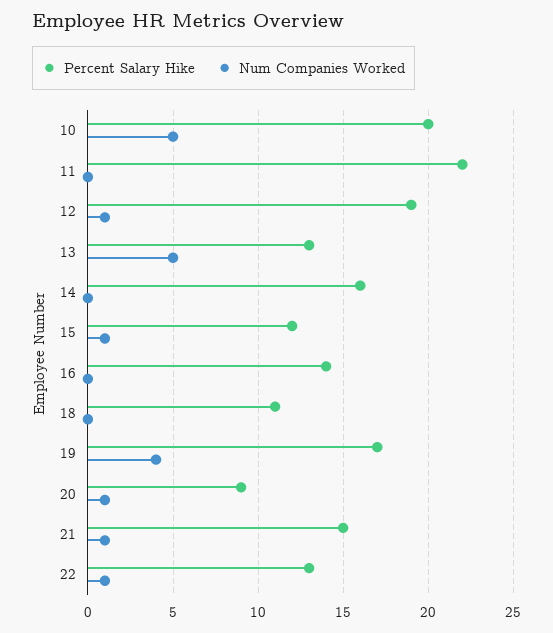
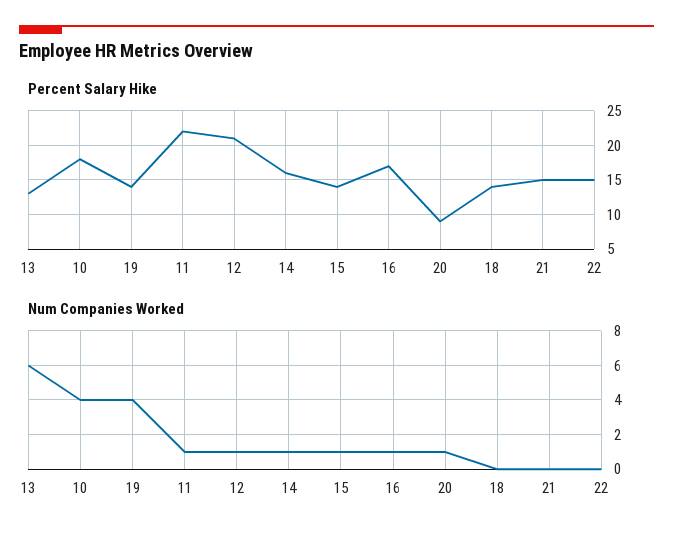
  {
    "Percent Salary Hike": {
-     "10": 20,
+     "10": 18,
      "11": 22,
-     "12": 19,
+     "12": 21,
      "13": 13,
      "14": 16,
-     "15": 12,
+     "15": 14,
-     "16": 14,
+     "16": 17,
-     "18": 11,
+     "18": 14,
-     "19": 17,
+     "19": 14,
      "20": 9,
      "21": 15,
-     "22": 13
+     "22": 15
    },
    "Num Companies Worked": {
-     "10": 5,
+     "10": 4,
-     "11": 0,
+     "11": 1,
      "12": 1,
-     "13": 5,
+     "13": 6,
-     "14": 0,
+     "14": 1,
      "15": 1,
-     "16": 0,
+     "16": 1,
      "18": 0,
      "19": 4,
      "20": 1,
-     "21": 1,
+     "21": 0,
-     "22": 1
+     "22": 0
    }
  }

